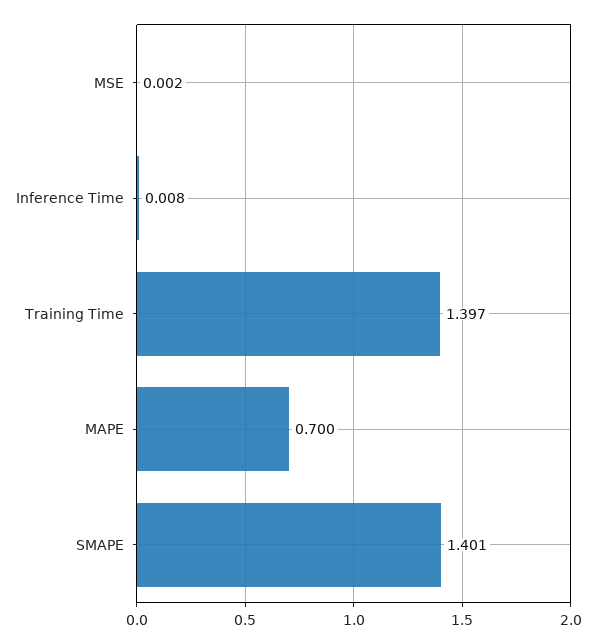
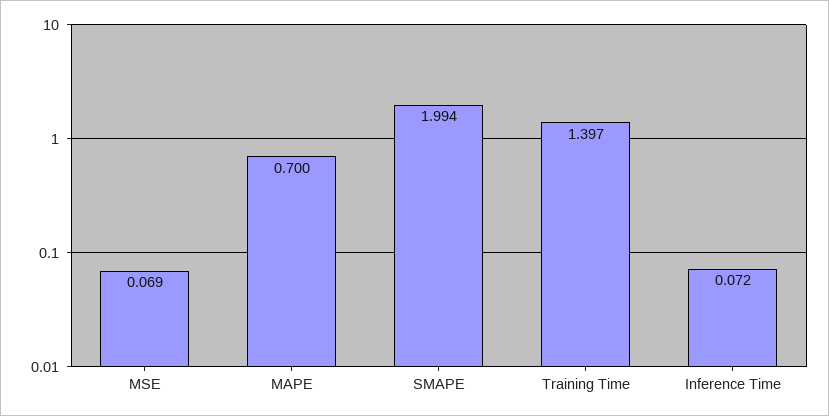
  {
-   "MSE": 0.002,
+   "MSE": 0.069,
-   "Inference Time": 0.008,
+   "Inference Time": 0.072,
    "Training Time": 1.397,
    "MAPE": 0.7,
-   "SMAPE": 1.401
+   "SMAPE": 1.994
  }

